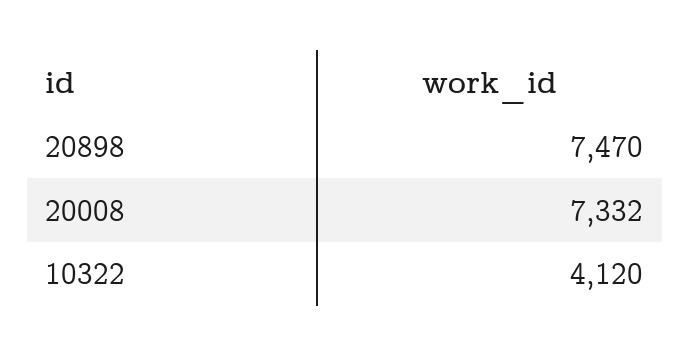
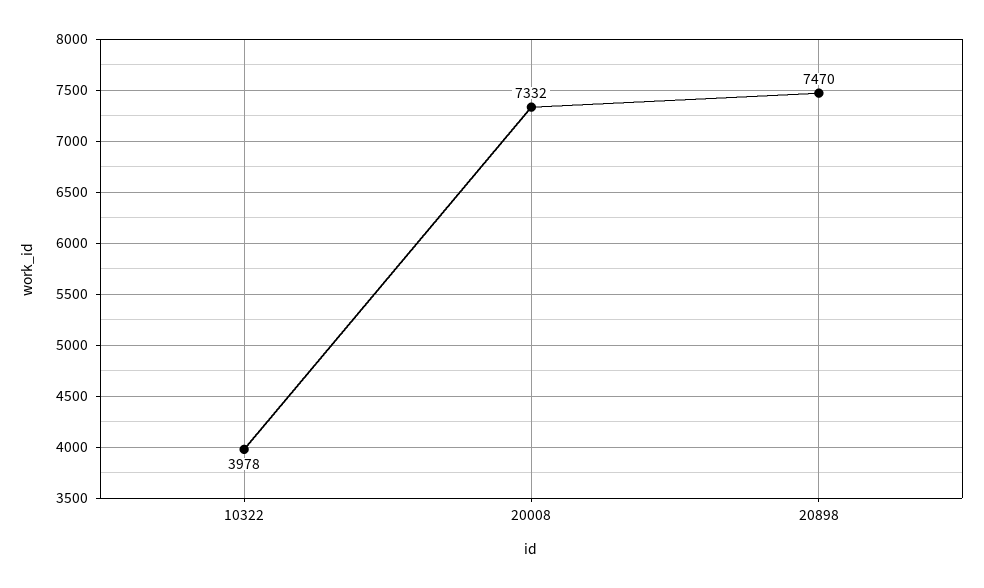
  {
    "20898": 7470,
    "20008": 7332,
-   "10322": 4120
+   "10322": 3978
  }

